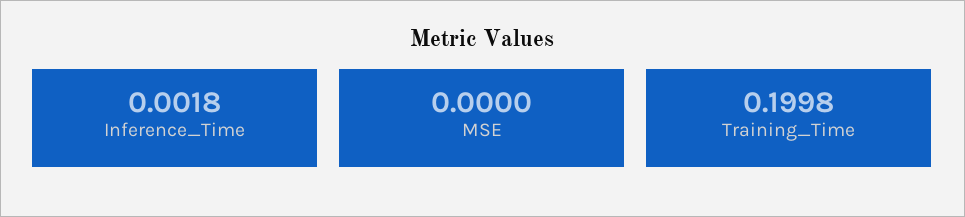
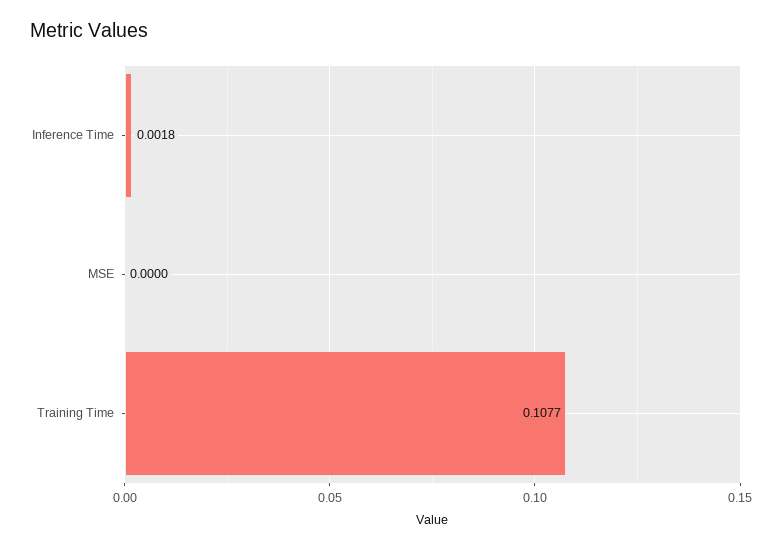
  {
    "Inference_Time": 0.0018,
    "MSE": 0,
-   "Training_Time": 0.1998
+   "Training_Time": 0.1077
  }

